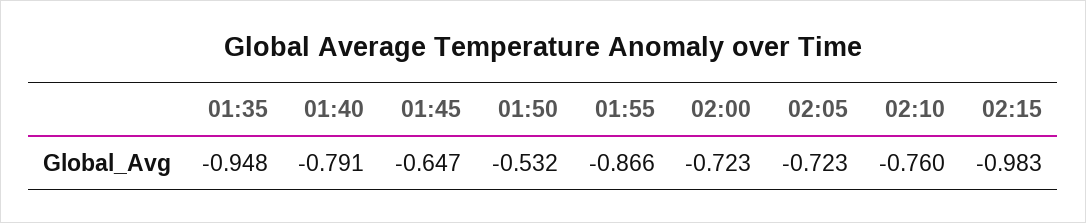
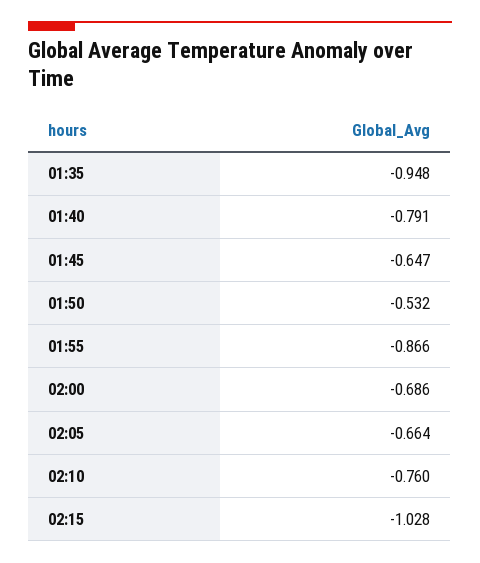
  {
    "01:35": -0.948,
    "01:40": -0.791,
    "01:45": -0.647,
    "01:50": -0.532,
    "01:55": -0.866,
-   "02:00": -0.723,
+   "02:00": -0.686,
-   "02:05": -0.723,
+   "02:05": -0.664,
    "02:10": -0.76,
-   "02:15": -0.983
+   "02:15": -1.028
  }

